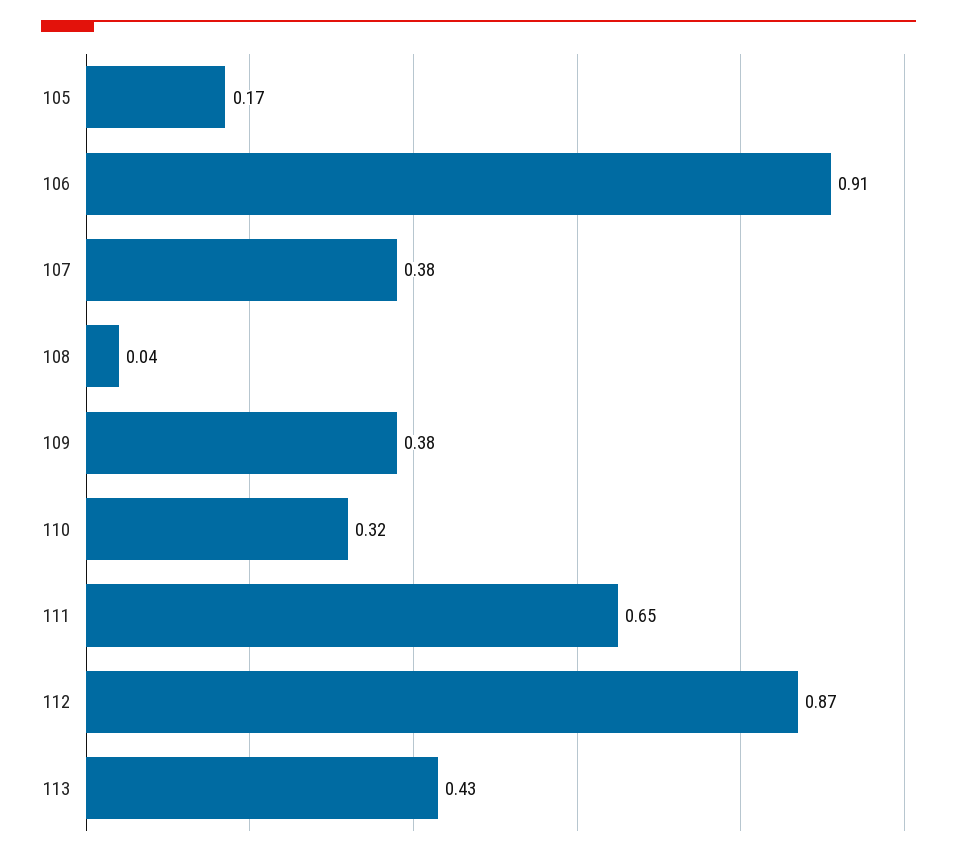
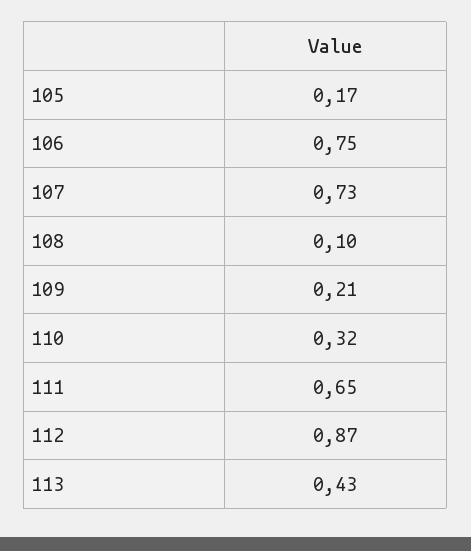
  {
    "105": 0.17,
-   "106": 0.91,
+   "106": 0.75,
-   "107": 0.38,
+   "107": 0.73,
-   "108": 0.04,
+   "108": 0.1,
-   "109": 0.38,
+   "109": 0.21,
    "110": 0.32,
    "111": 0.65,
    "112": 0.87,
    "113": 0.43
  }

